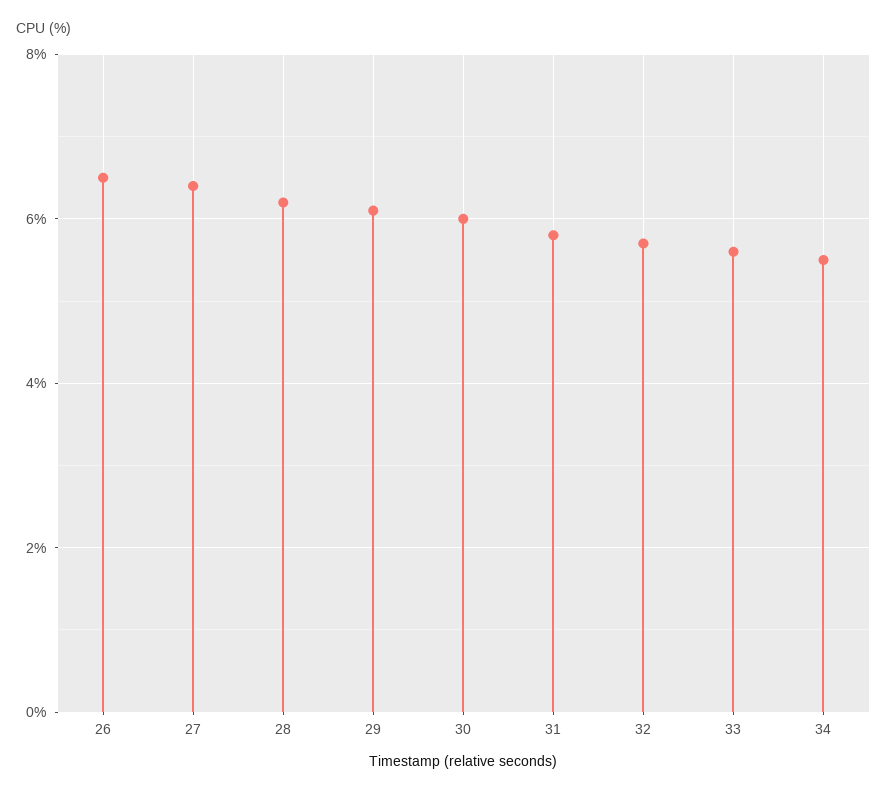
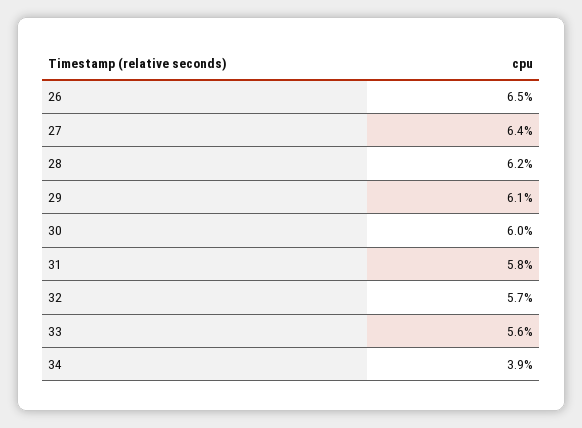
  {
    "26": 6.5,
    "27": 6.4,
    "28": 6.2,
    "29": 6.1,
    "30": 6,
    "31": 5.8,
    "32": 5.7,
    "33": 5.6,
-   "34": 5.5
+   "34": 3.9
  }

